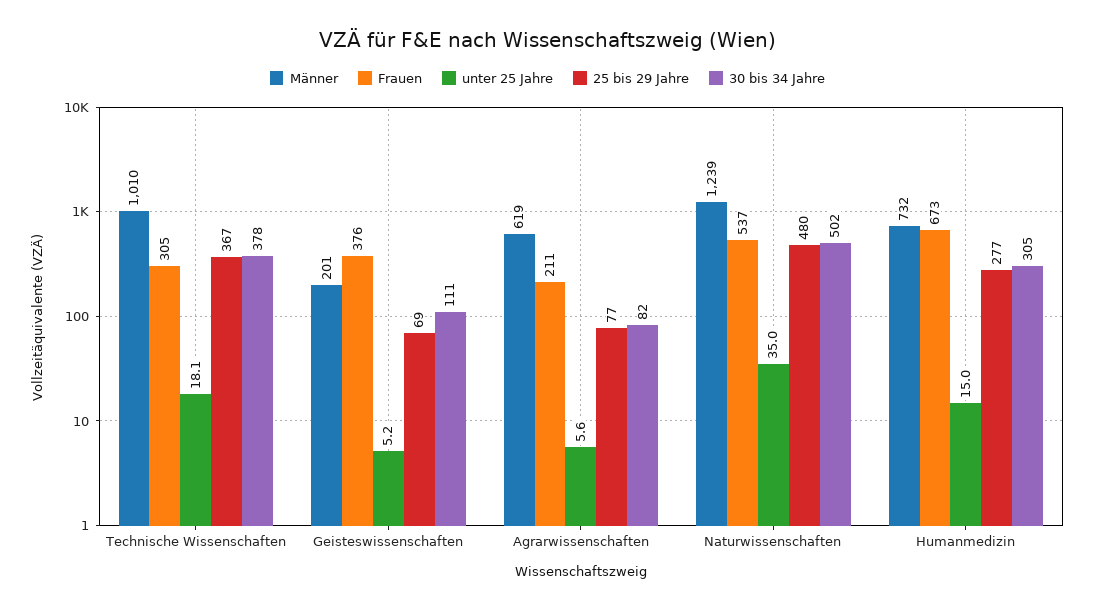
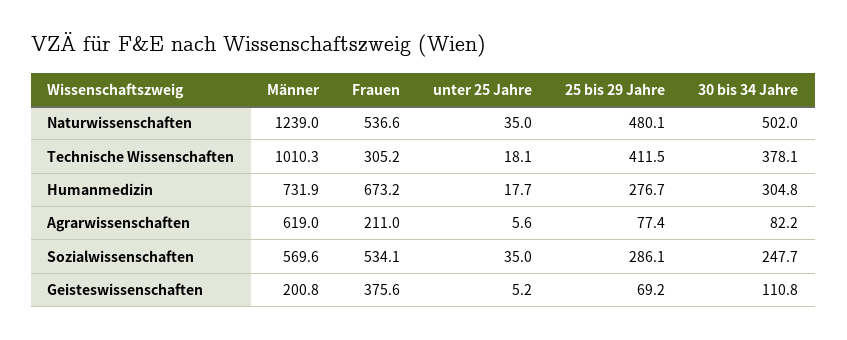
  {
    "Männer": {
      "Technische Wissenschaften": 1010.3,
      "Geisteswissenschaften": 200.8,
      "Agrarwissenschaften": 619,
      "Naturwissenschaften": 1239,
-     "Humanmedizin": 731.9
+     "Humanmedizin": 731.9,
+     "Sozialwissenschaften": 569.6
    },
    "Frauen": {
      "Technische Wissenschaften": 305.2,
      "Geisteswissenschaften": 375.6,
      "Agrarwissenschaften": 211,
      "Naturwissenschaften": 536.6,
-     "Humanmedizin": 673.2
+     "Humanmedizin": 673.2,
+     "Sozialwissenschaften": 534.1
    },
    "unter 25 Jahre": {
      "Technische Wissenschaften": 18.1,
      "Geisteswissenschaften": 5.2,
      "Agrarwissenschaften": 5.6,
      "Naturwissenschaften": 35,
-     "Humanmedizin": 15
+     "Humanmedizin": 17.7,
+     "Sozialwissenschaften": 35
    },
    "25 bis 29 Jahre": {
-     "Technische Wissenschaften": 367,
+     "Technische Wissenschaften": 411.5,
      "Geisteswissenschaften": 69.2,
      "Agrarwissenschaften": 77.4,
      "Naturwissenschaften": 480.1,
-     "Humanmedizin": 276.7
+     "Humanmedizin": 276.7,
+     "Sozialwissenschaften": 286.1
    },
    "30 bis 34 Jahre": {
      "Technische Wissenschaften": 378.1,
      "Geisteswissenschaften": 110.8,
      "Agrarwissenschaften": 82.2,
      "Naturwissenschaften": 502,
-     "Humanmedizin": 304.8
+     "Humanmedizin": 304.8,
+     "Sozialwissenschaften": 247.7
    }
  }

